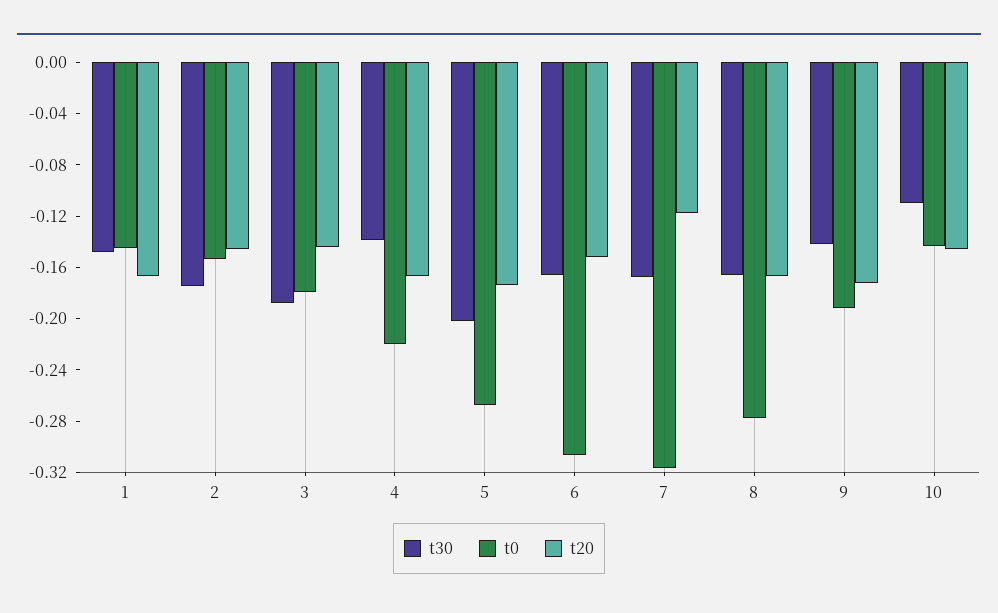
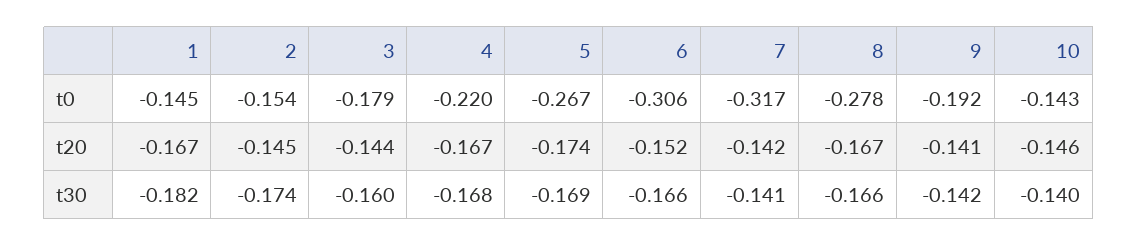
  {
    "t30": {
-     "1": -0.15,
+     "1": -0.182,
      "2": -0.174,
-     "3": -0.19,
+     "3": -0.16,
-     "4": -0.14,
+     "4": -0.168,
-     "5": -0.2,
+     "5": -0.169,
      "6": -0.166,
-     "7": -0.17,
+     "7": -0.141,
      "8": -0.166,
      "9": -0.142,
-     "10": -0.11
+     "10": -0.14
    },
    "t0": {
      "1": -0.145,
      "2": -0.154,
      "3": -0.179,
      "4": -0.22,
      "5": -0.267,
      "6": -0.306,
      "7": -0.317,
      "8": -0.278,
      "9": -0.192,
      "10": -0.143
    },
    "t20": {
      "1": -0.167,
      "2": -0.145,
      "3": -0.144,
      "4": -0.167,
      "5": -0.174,
      "6": -0.152,
-     "7": -0.12,
+     "7": -0.142,
      "8": -0.167,
-     "9": -0.17,
+     "9": -0.141,
      "10": -0.146
    }
  }

